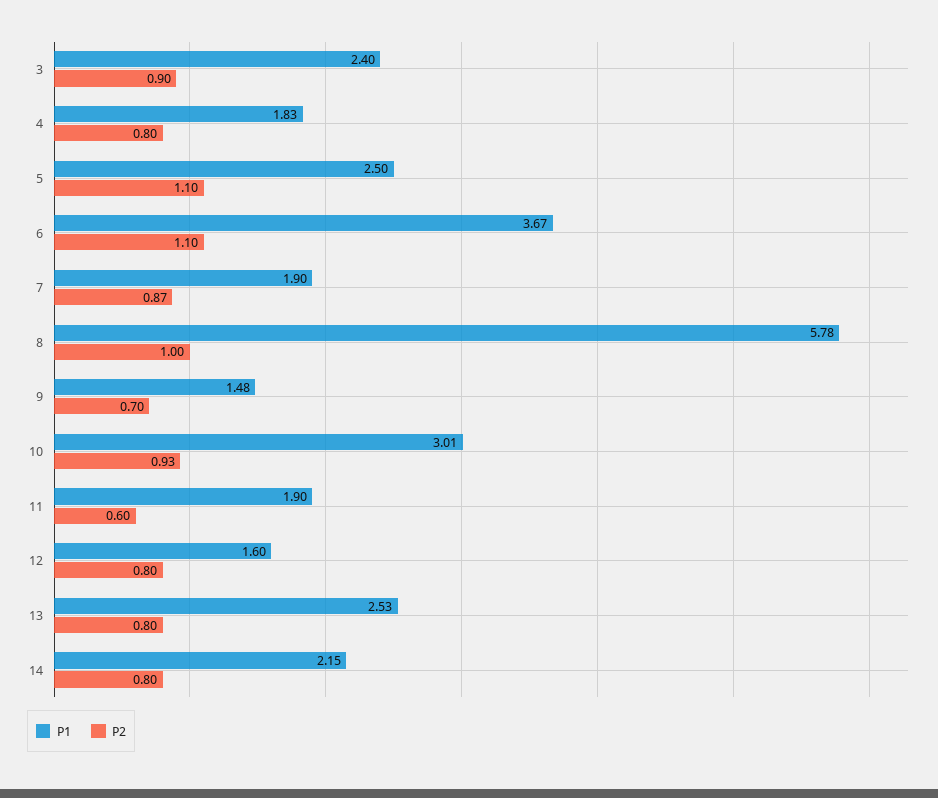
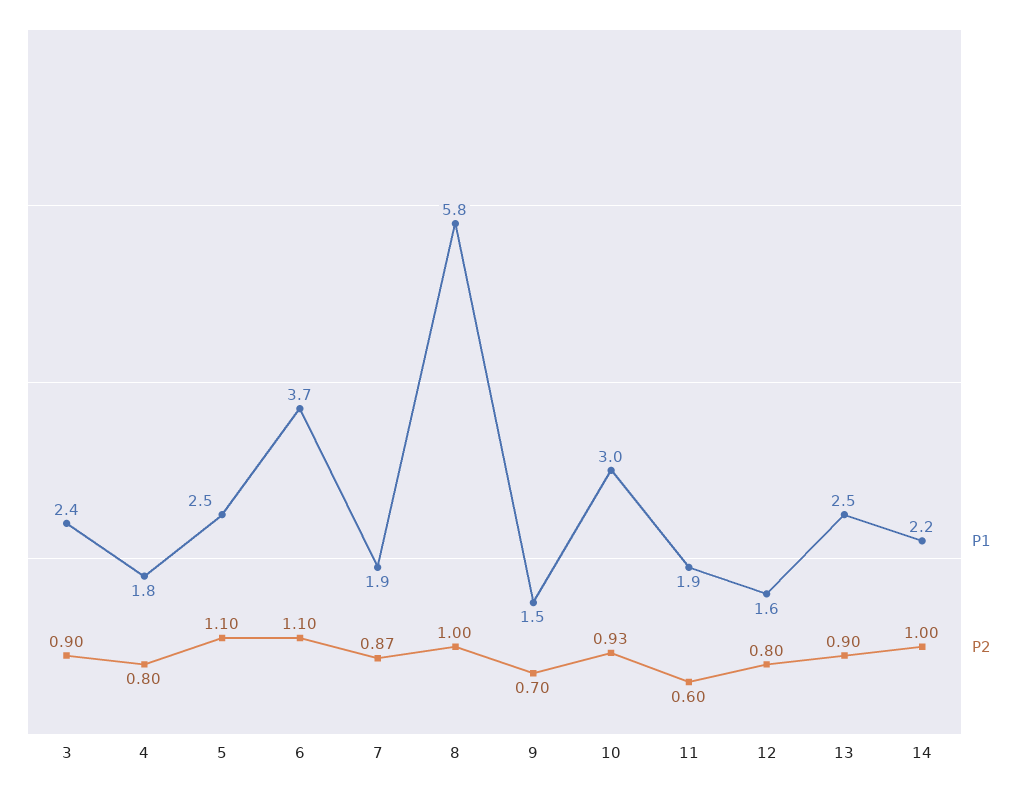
  {
    "P1": {
      "3": 2.4,
      "4": 1.83,
      "5": 2.5,
      "6": 3.67,
      "7": 1.9,
      "8": 5.78,
      "9": 1.48,
      "10": 3.01,
      "11": 1.9,
      "12": 1.6,
      "13": 2.53,
      "14": 2.15
    },
    "P2": {
      "3": 0.9,
      "4": 0.8,
      "5": 1.1,
      "6": 1.1,
      "7": 0.87,
      "8": 1,
      "9": 0.7,
      "10": 0.93,
      "11": 0.6,
      "12": 0.8,
-     "13": 0.8,
+     "13": 0.9,
-     "14": 0.8
+     "14": 1
    }
  }

